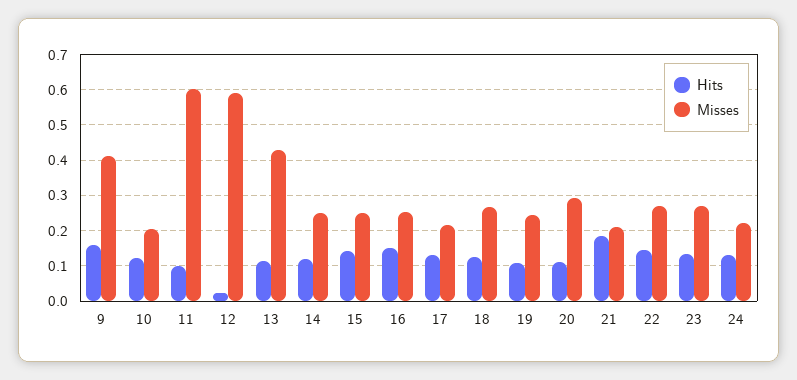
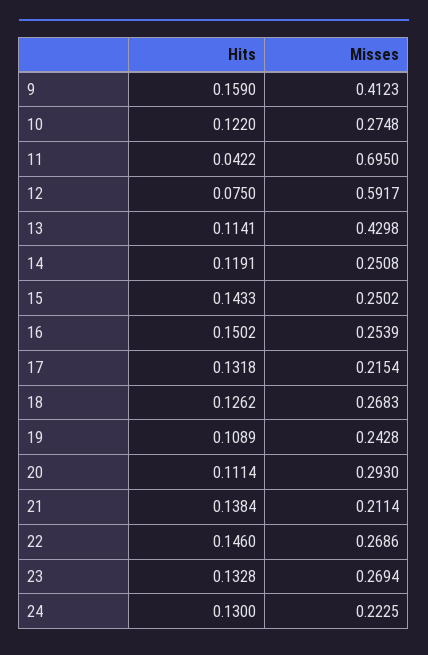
  {
    "Hits": {
      "9": 0.159,
      "10": 0.122,
-     "11": 0.1,
+     "11": 0.0422,
-     "12": 0.02,
+     "12": 0.075,
      "13": 0.1141,
      "14": 0.1191,
      "15": 0.1433,
      "16": 0.1502,
      "17": 0.1318,
      "18": 0.1262,
      "19": 0.1089,
      "20": 0.1114,
-     "21": 0.18,
+     "21": 0.1384,
      "22": 0.146,
      "23": 0.1328,
      "24": 0.13
    },
    "Misses": {
      "9": 0.4123,
-     "10": 0.2,
+     "10": 0.2748,
-     "11": 0.6,
+     "11": 0.695,
      "12": 0.5917,
      "13": 0.4298,
      "14": 0.2508,
      "15": 0.2502,
      "16": 0.2539,
      "17": 0.2154,
      "18": 0.2683,
      "19": 0.2428,
      "20": 0.293,
      "21": 0.2114,
      "22": 0.2686,
      "23": 0.2694,
      "24": 0.2225
    }
  }

